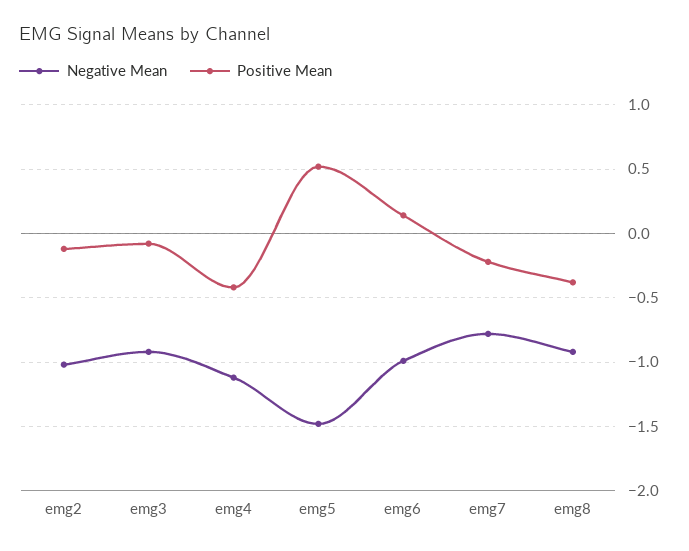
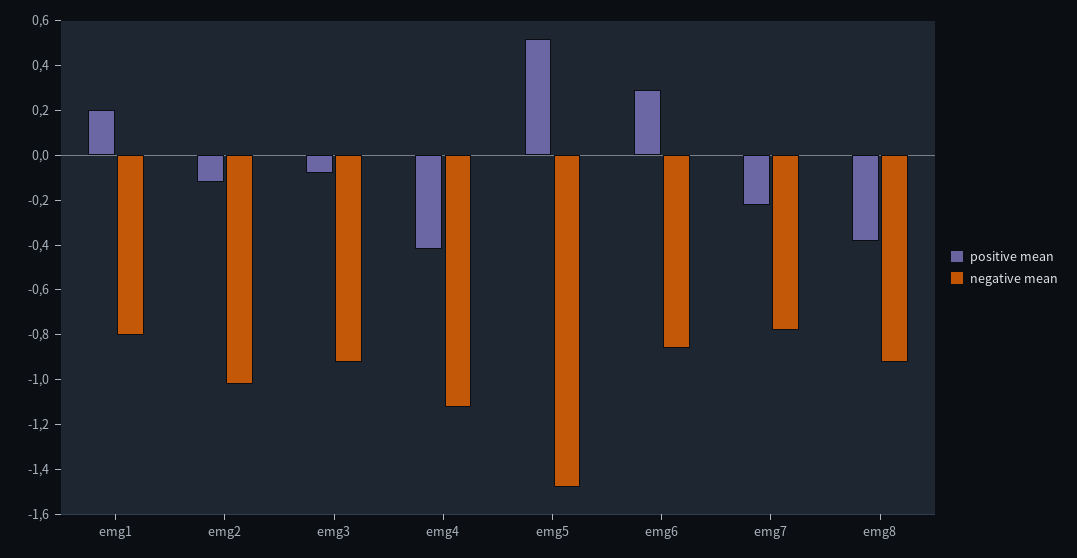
  {
    "Negative Mean": {
      "emg2": -1,
      "emg3": -0.9,
      "emg4": -1.1,
      "emg5": -1.5,
-     "emg6": -1,
+     "emg6": -0.85,
      "emg7": -0.8,
-     "emg8": -0.9
+     "emg8": -0.9,
+     "emg1": -0.8
    },
    "Positive Mean": {
      "emg2": -0.1,
      "emg3": -0.1,
      "emg4": -0.4,
      "emg5": 0.5,
-     "emg6": 0.15,
+     "emg6": 0.3,
      "emg7": -0.2,
-     "emg8": -0.4
+     "emg8": -0.4,
+     "emg1": 0.2
    }
  }

